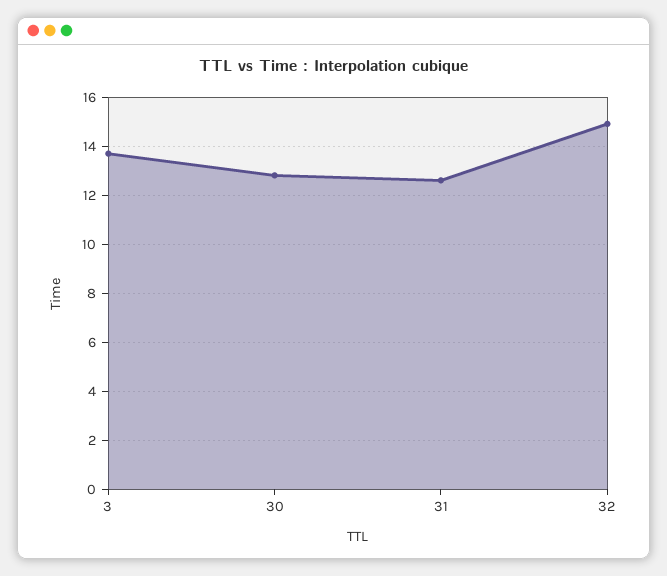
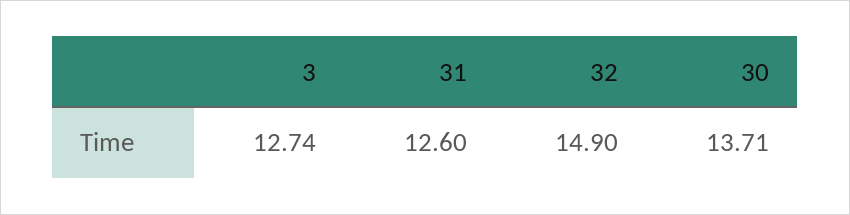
  {
-   "3": 13.75,
+   "3": 12.74,
-   "30": 12.75,
+   "30": 13.71,
    "31": 12.6,
    "32": 14.9
  }

